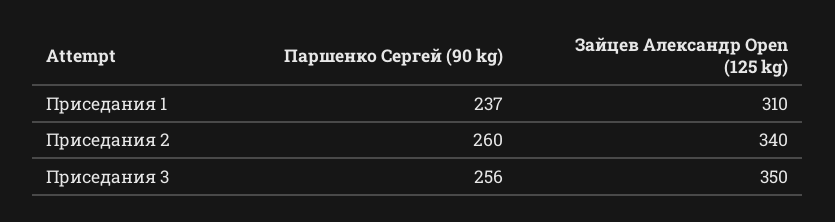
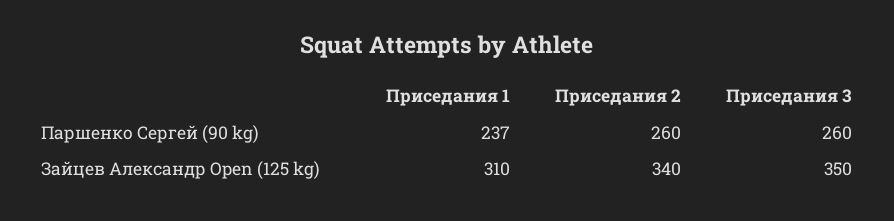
  {
    "Паршенко Сергей (90 kg)": {
      "Приседания 1": 237,
      "Приседания 2": 260,
-     "Приседания 3": 256
+     "Приседания 3": 260
    },
    "Зайцев Александр Open (125 kg)": {
      "Приседания 1": 310,
      "Приседания 2": 340,
      "Приседания 3": 350
    }
  }

